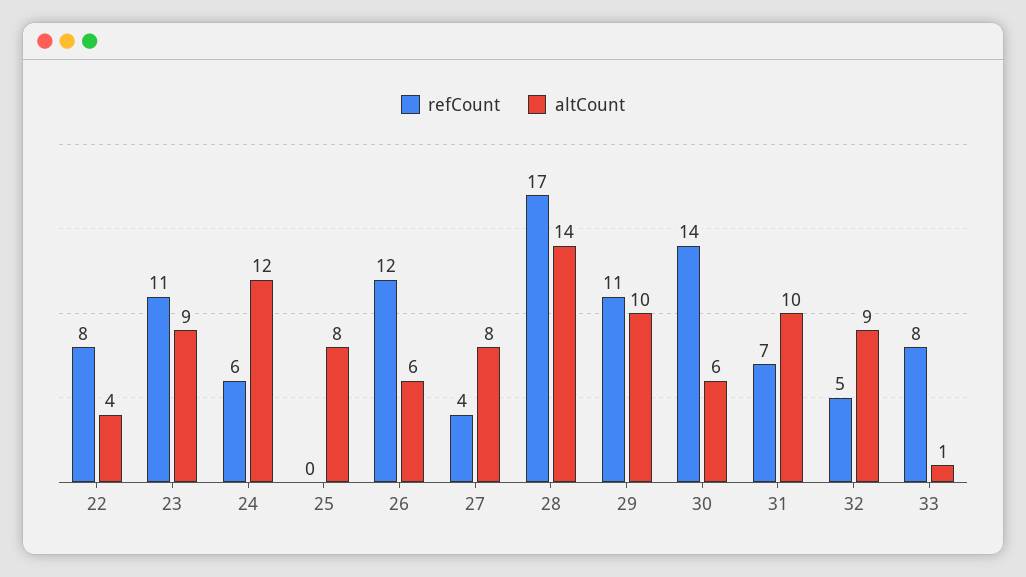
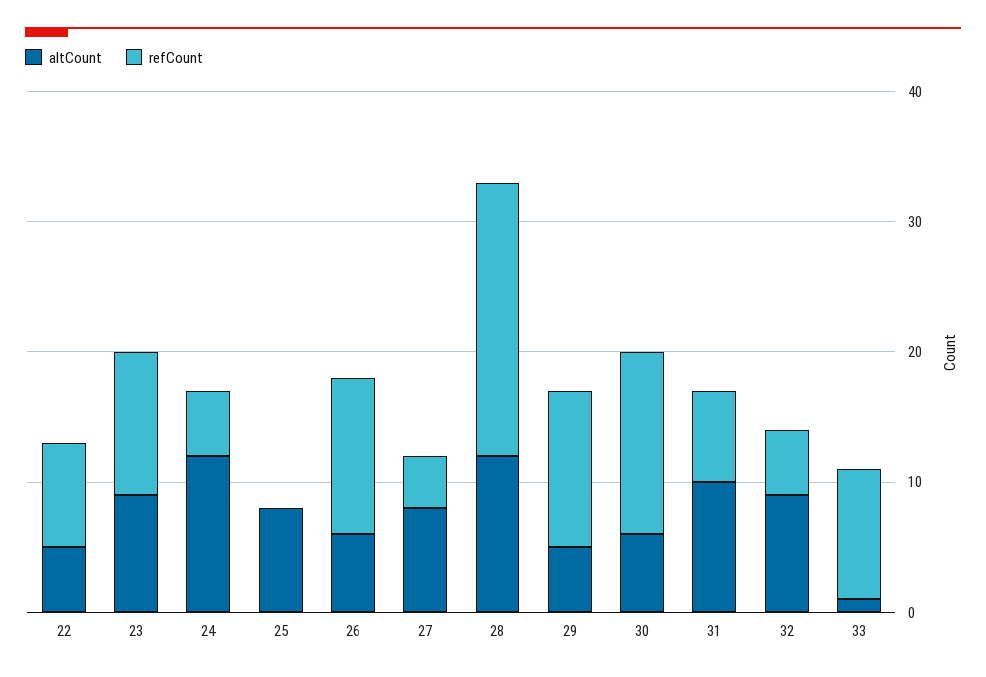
  {
    "refCount": {
      "22": 8,
      "23": 11,
-     "24": 6,
+     "24": 5,
      "25": 0,
      "26": 12,
      "27": 4,
-     "28": 17,
+     "28": 21,
-     "29": 11,
+     "29": 12,
      "30": 14,
      "31": 7,
      "32": 5,
-     "33": 8
+     "33": 10
    },
    "altCount": {
-     "22": 4,
+     "22": 5,
      "23": 9,
      "24": 12,
      "25": 8,
      "26": 6,
      "27": 8,
-     "28": 14,
+     "28": 12,
-     "29": 10,
+     "29": 5,
      "30": 6,
      "31": 10,
      "32": 9,
      "33": 1
    }
  }

